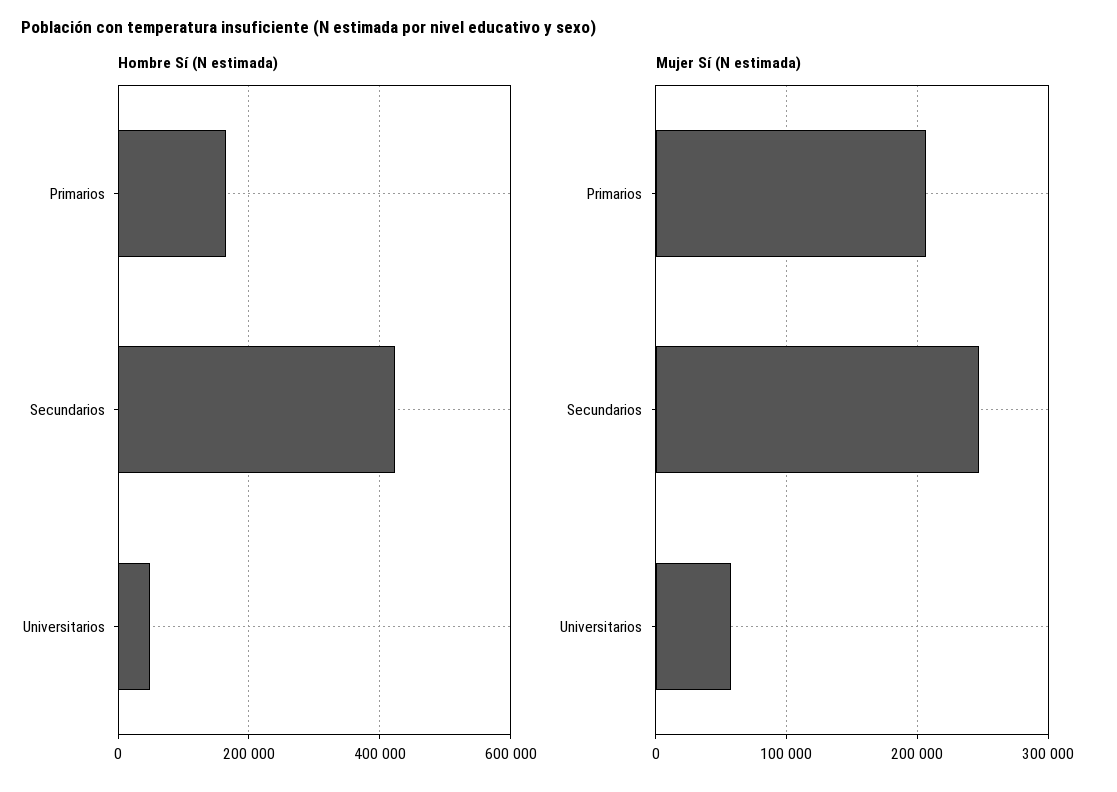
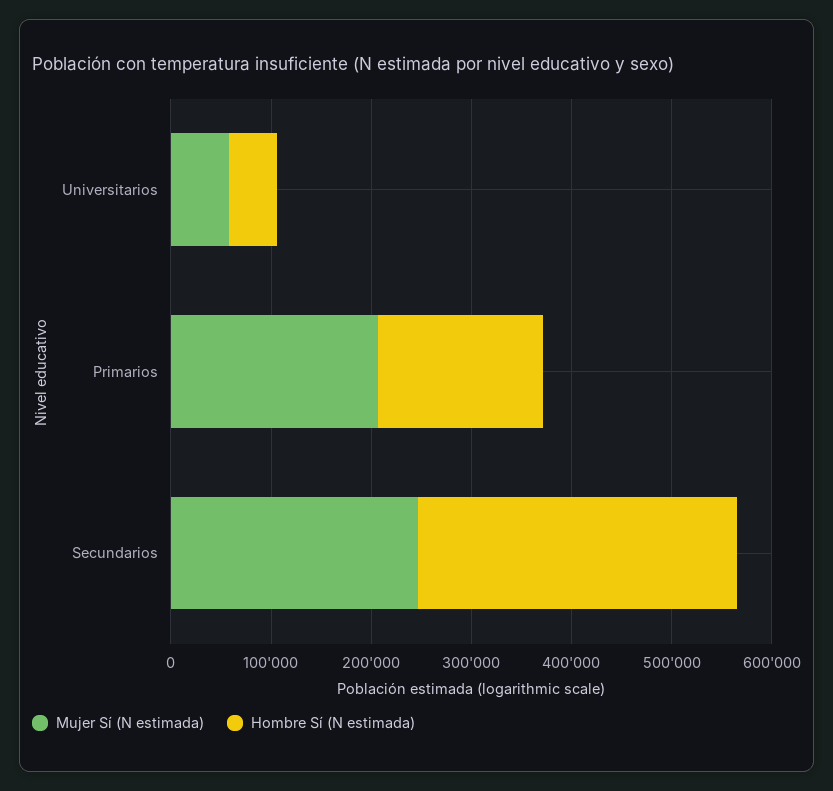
  {
    "Hombre Sí (N estimada)": {
      "Primarios": 160000,
-     "Secundarios": 420000,
+     "Secundarios": 320000,
      "Universitarios": 40000
    },
    "Mujer Sí (N estimada)": {
      "Primarios": 210000,
      "Secundarios": 250000,
      "Universitarios": 60000
    }
  }

